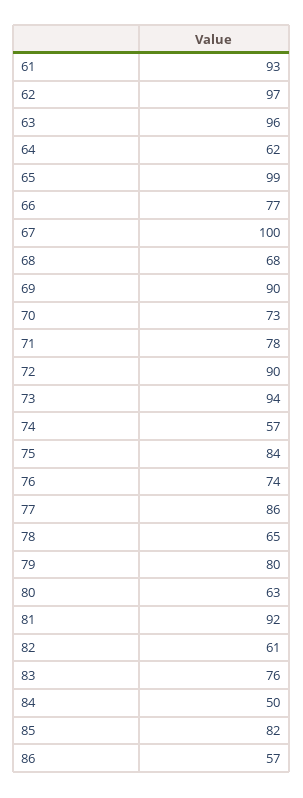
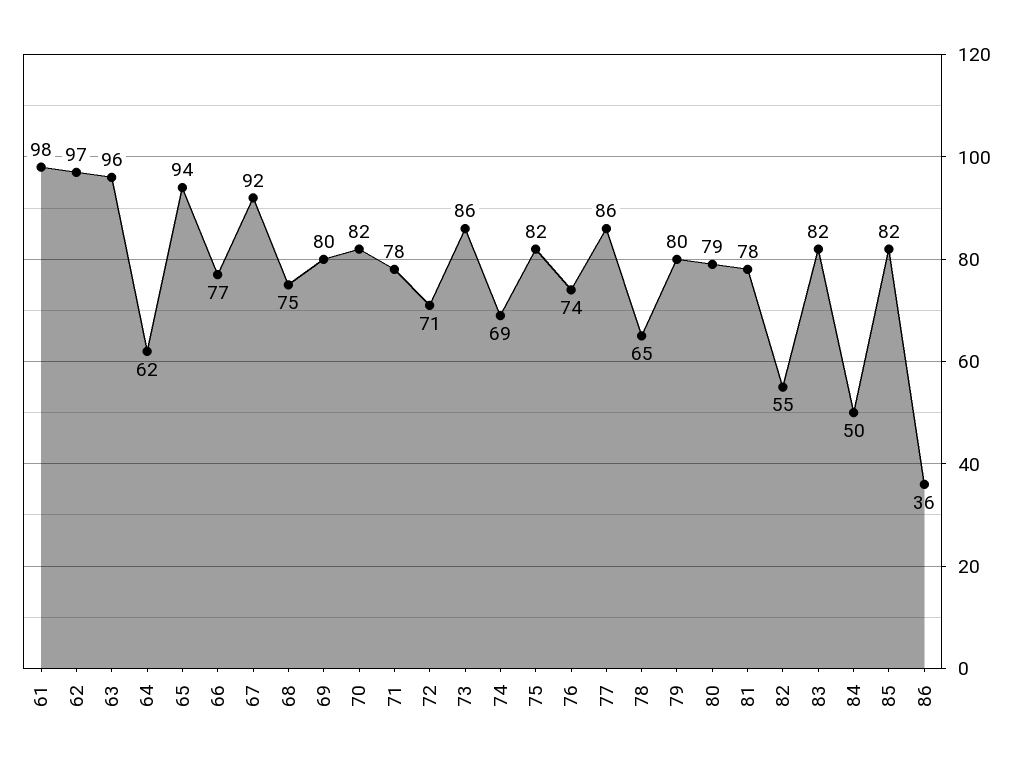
  {
-   "61": 93,
+   "61": 98,
    "62": 97,
    "63": 96,
    "64": 62,
-   "65": 99,
+   "65": 94,
    "66": 77,
-   "67": 100,
+   "67": 92,
-   "68": 68,
+   "68": 75,
-   "69": 90,
+   "69": 80,
-   "70": 73,
+   "70": 82,
    "71": 78,
-   "72": 90,
+   "72": 71,
-   "73": 94,
+   "73": 86,
-   "74": 57,
+   "74": 69,
-   "75": 84,
+   "75": 82,
    "76": 74,
    "77": 86,
    "78": 65,
    "79": 80,
-   "80": 63,
+   "80": 79,
-   "81": 92,
+   "81": 78,
-   "82": 61,
+   "82": 55,
-   "83": 76,
+   "83": 82,
    "84": 50,
    "85": 82,
-   "86": 57
+   "86": 36
  }

